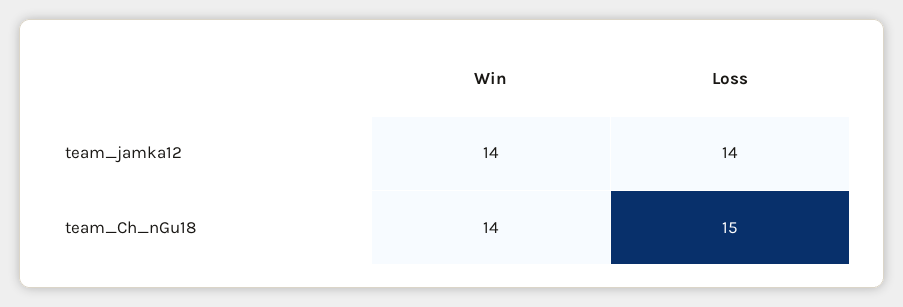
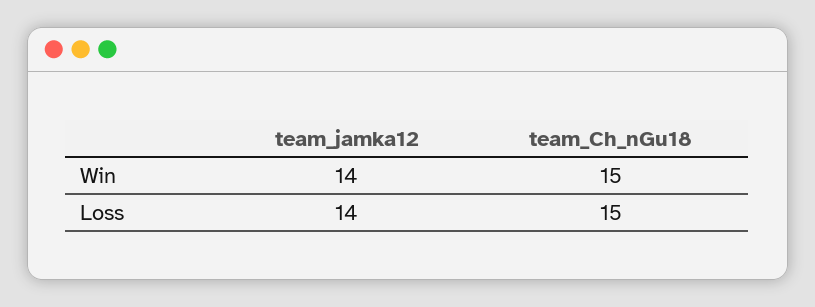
  {
    "Win": {
      "team_jamka12": 14,
-     "team_Ch_nGu18": 14
+     "team_Ch_nGu18": 15
    },
    "Loss": {
      "team_jamka12": 14,
      "team_Ch_nGu18": 15
    }
  }

